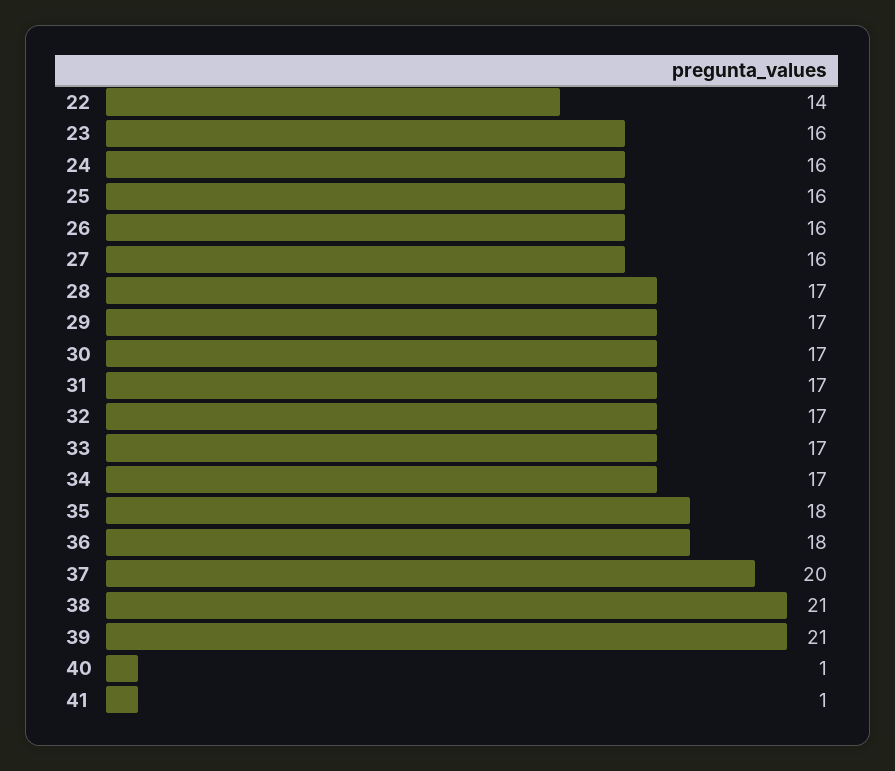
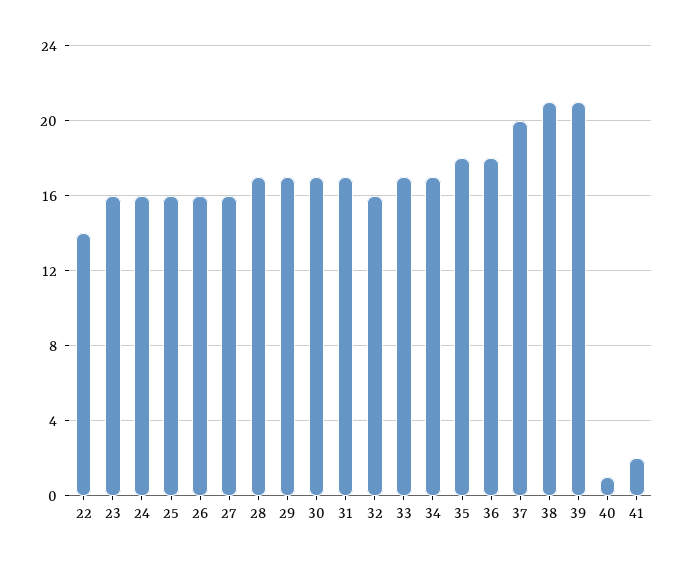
  {
    "22": 14,
    "23": 16,
    "24": 16,
    "25": 16,
    "26": 16,
    "27": 16,
    "28": 17,
    "29": 17,
    "30": 17,
    "31": 17,
-   "32": 17,
+   "32": 16,
    "33": 17,
    "34": 17,
    "35": 18,
    "36": 18,
    "37": 20,
    "38": 21,
    "39": 21,
    "40": 1,
-   "41": 1
+   "41": 2
  }

